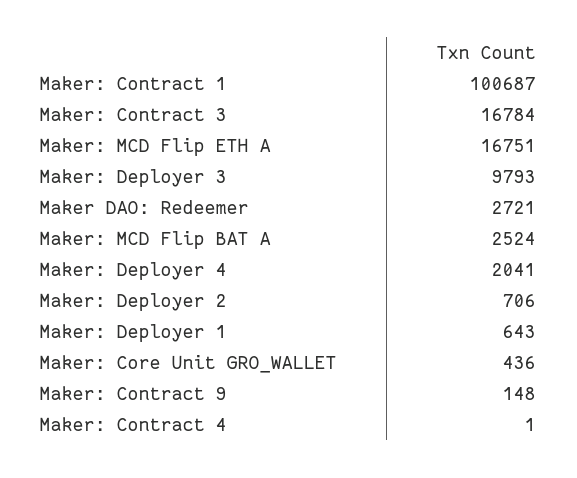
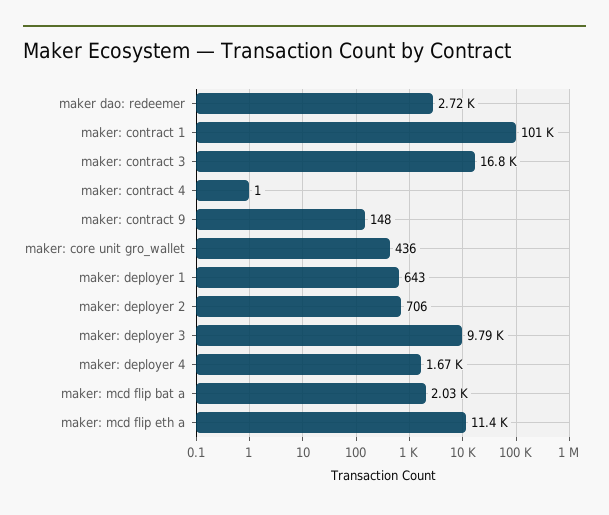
  {
    "Maker: Contract 1": 100687,
    "Maker: Contract 3": 16784,
-   "Maker: MCD Flip ETH A": 16751,
+   "Maker: MCD Flip ETH A": 11400,
    "Maker: Deployer 3": 9793,
    "Maker DAO: Redeemer": 2721,
-   "Maker: MCD Flip BAT A": 2524,
+   "Maker: MCD Flip BAT A": 2030,
-   "Maker: Deployer 4": 2041,
+   "Maker: Deployer 4": 1670,
    "Maker: Deployer 2": 706,
    "Maker: Deployer 1": 643,
    "Maker: Core Unit GRO_WALLET": 436,
    "Maker: Contract 9": 148,
    "Maker: Contract 4": 1
  }

